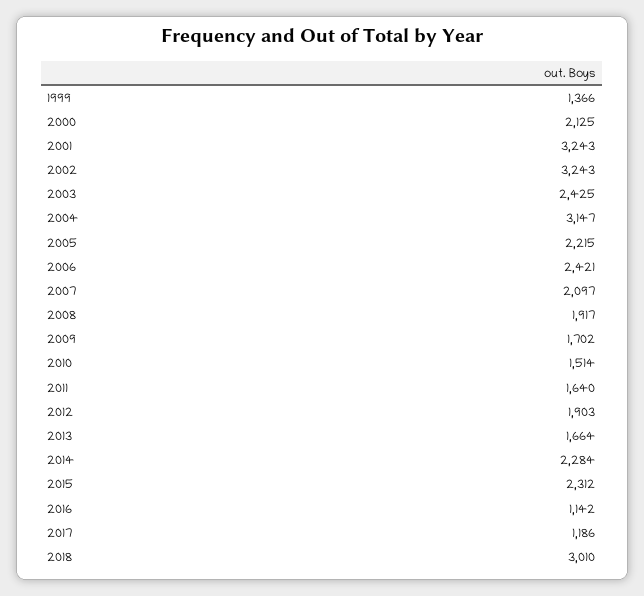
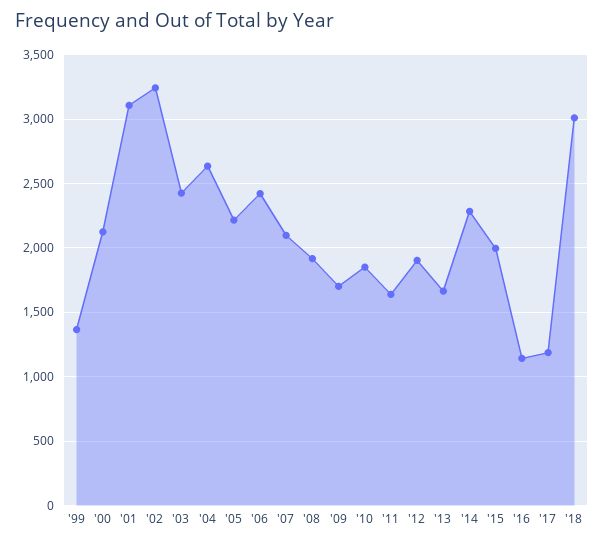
  {
    "1999": 1366,
    "2000": 2125,
-   "2001": 3243,
+   "2001": 3100,
    "2002": 3243,
    "2003": 2425,
-   "2004": 3147,
+   "2004": 2650,
    "2005": 2215,
    "2006": 2421,
    "2007": 2097,
    "2008": 1917,
    "2009": 1702,
-   "2010": 1514,
+   "2010": 1850,
    "2011": 1640,
    "2012": 1903,
    "2013": 1664,
    "2014": 2284,
-   "2015": 2312,
+   "2015": 2000,
    "2016": 1142,
    "2017": 1186,
    "2018": 3010
  }

